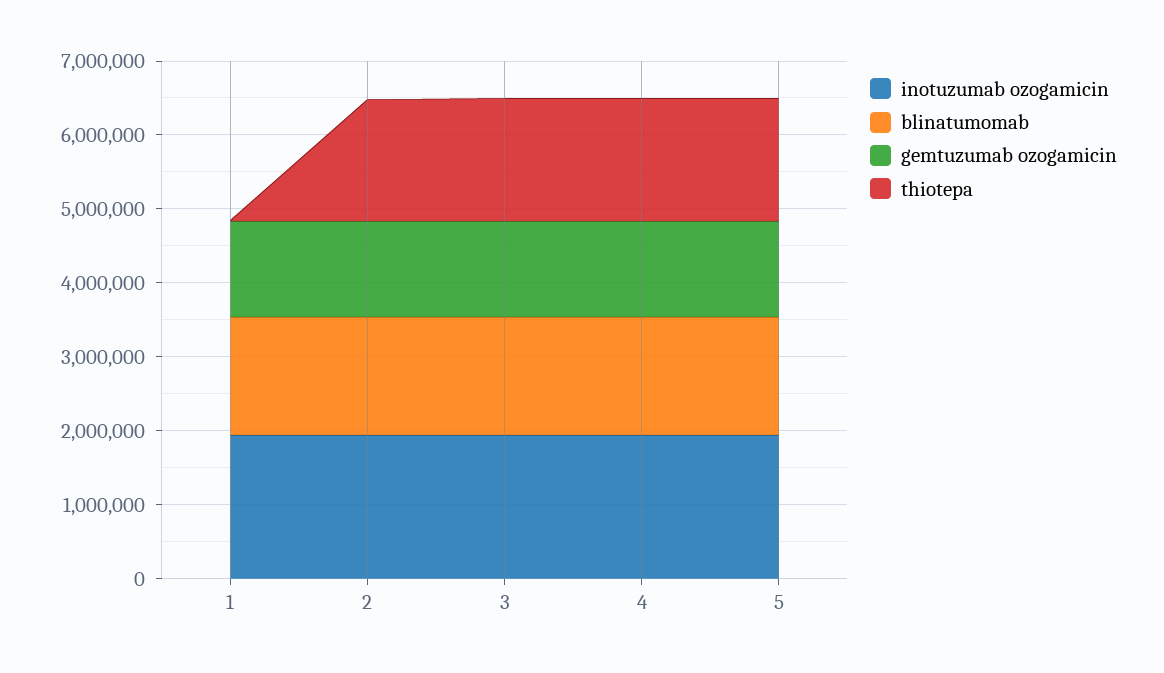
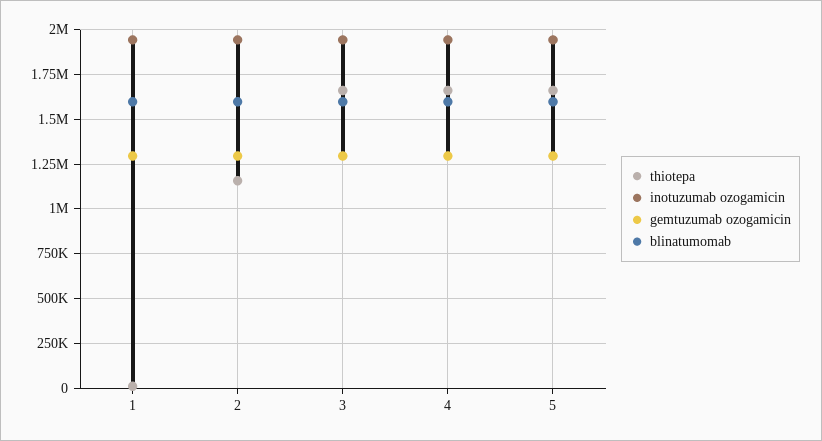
  {
    "inotuzumab ozogamicin": {
      "1": 1950000,
      "2": 1950000,
      "3": 1950000,
      "4": 1950000,
      "5": 1950000
    },
    "blinatumomab": {
      "1": 1600000,
      "2": 1600000,
      "3": 1600000,
      "4": 1600000,
      "5": 1600000
    },
    "gemtuzumab ozogamicin": {
      "1": 1300000,
      "2": 1300000,
      "3": 1300000,
      "4": 1300000,
      "5": 1300000
    },
    "thiotepa": {
      "1": 0,
-     "2": 1600000,
+     "2": 1150000,
      "3": 1650000,
      "4": 1650000,
      "5": 1650000
    }
  }

